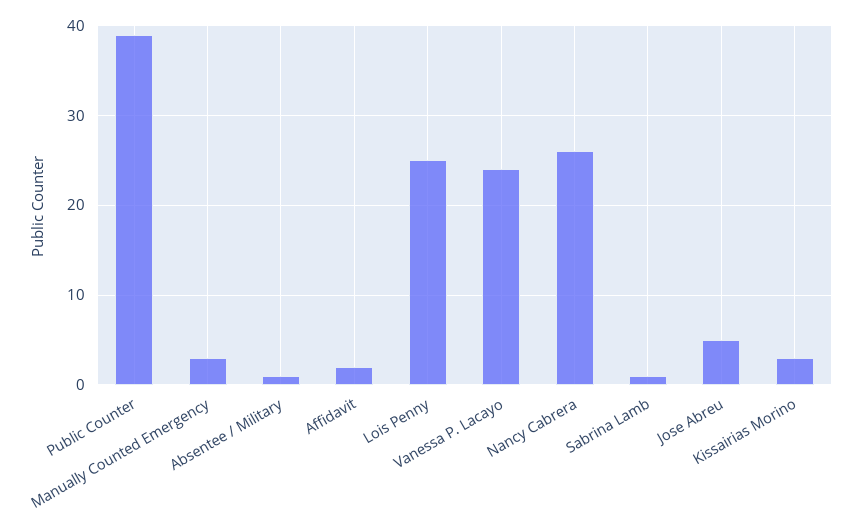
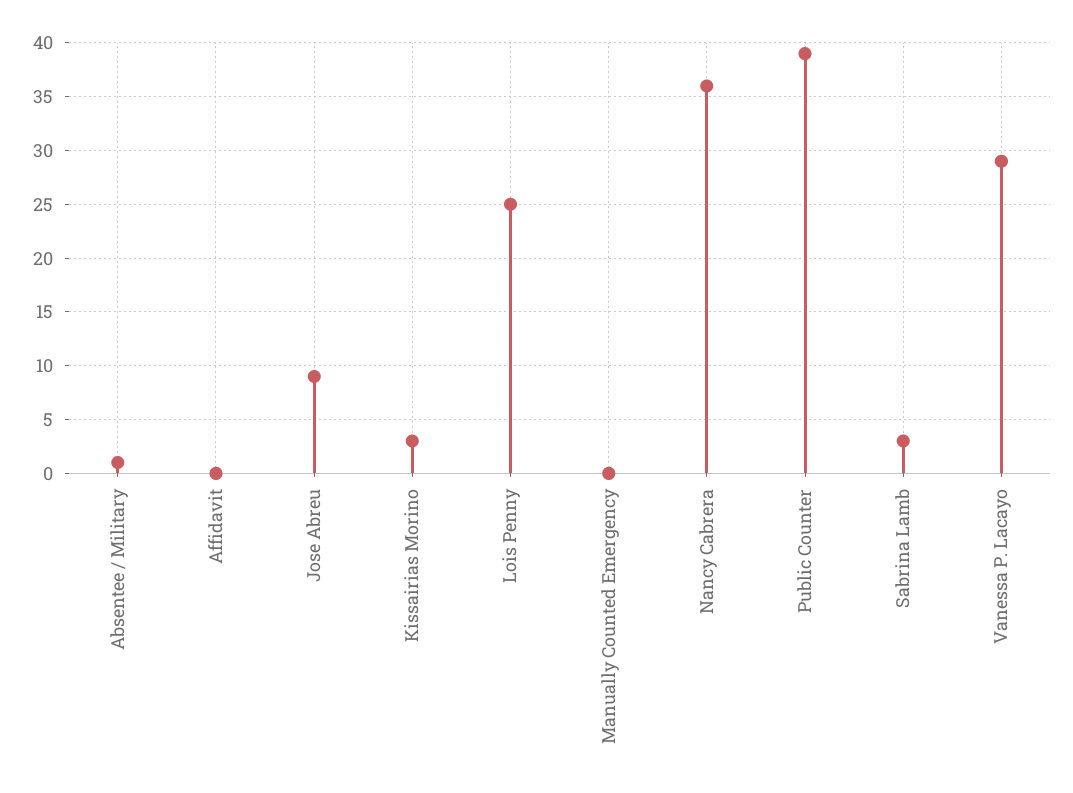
  {
    "Public Counter": 39,
-   "Manually Counted Emergency": 3,
+   "Manually Counted Emergency": 0,
    "Absentee / Military": 1,
-   "Affidavit": 2,
+   "Affidavit": 0,
    "Lois Penny": 25,
-   "Vanessa P. Lacayo": 24,
+   "Vanessa P. Lacayo": 29,
-   "Nancy Cabrera": 26,
+   "Nancy Cabrera": 36,
-   "Sabrina Lamb": 1,
+   "Sabrina Lamb": 3,
-   "Jose Abreu": 5,
+   "Jose Abreu": 9,
    "Kissairias Morino": 3
  }

